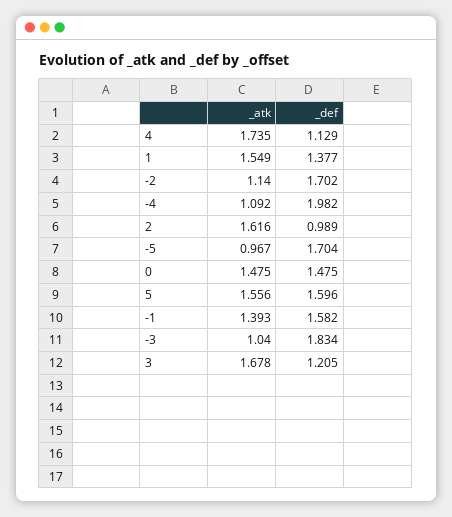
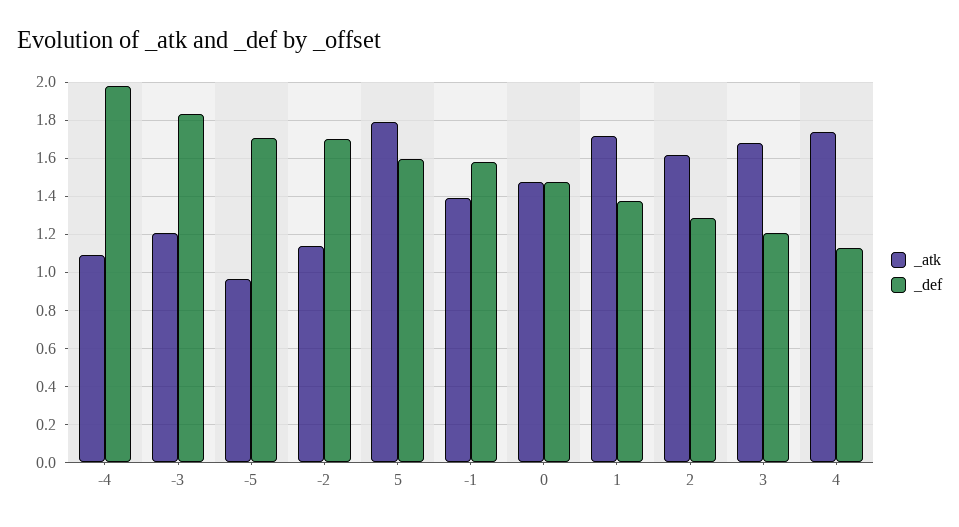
  {
    "_atk": {
      "4": 1.735,
-     "1": 1.549,
+     "1": 1.7,
      "-2": 1.14,
      "-4": 1.092,
      "2": 1.616,
      "-5": 0.967,
      "0": 1.475,
-     "5": 1.556,
+     "5": 1.8,
      "-1": 1.393,
-     "-3": 1.04,
+     "-3": 1.2,
      "3": 1.678
    },
    "_def": {
      "4": 1.129,
      "1": 1.377,
      "-2": 1.702,
      "-4": 1.982,
-     "2": 0.989,
+     "2": 1.3,
      "-5": 1.704,
      "0": 1.475,
      "5": 1.596,
      "-1": 1.582,
      "-3": 1.834,
      "3": 1.205
    }
  }

